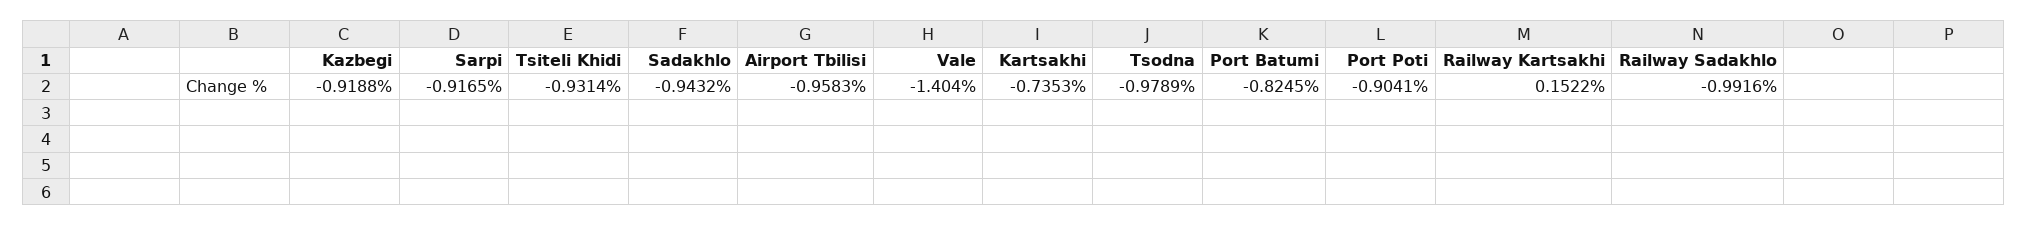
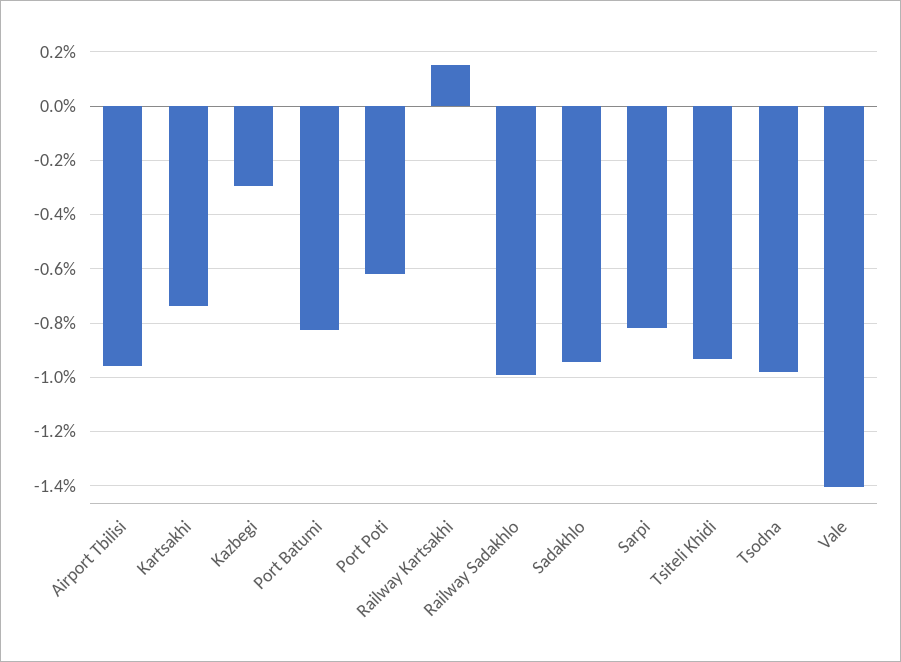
  {
-   "Kazbegi": -0.9188,
+   "Kazbegi": -0.3,
-   "Sarpi": -0.9165,
+   "Sarpi": -0.825,
    "Tsiteli Khidi": -0.9314,
    "Sadakhlo": -0.9432,
    "Airport Tbilisi": -0.9583,
    "Vale": -1.404,
    "Kartsakhi": -0.7353,
    "Tsodna": -0.9789,
    "Port Batumi": -0.8245,
-   "Port Poti": -0.9041,
+   "Port Poti": -0.625,
    "Railway Kartsakhi": 0.1522,
    "Railway Sadakhlo": -0.9916
  }

